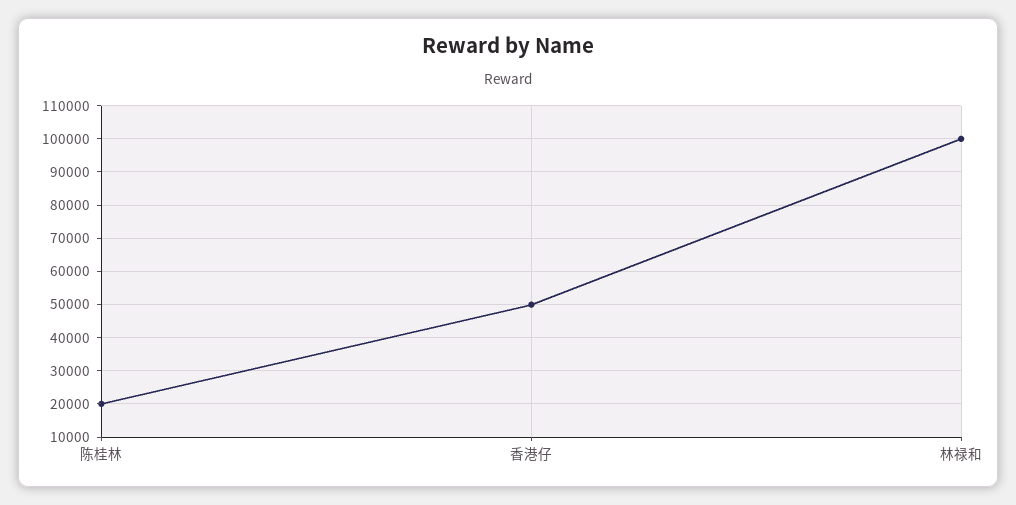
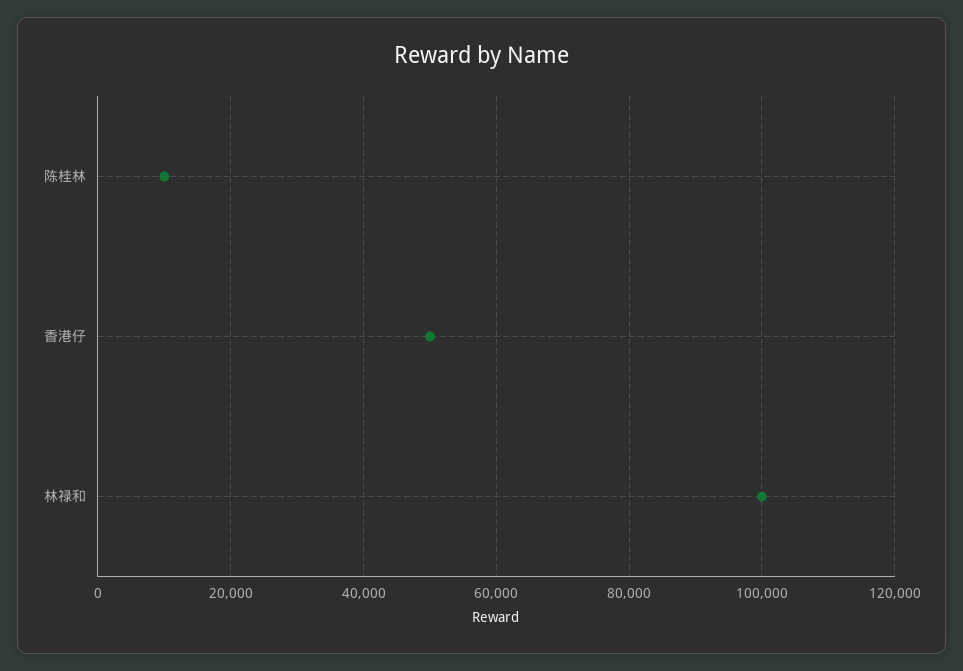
  {
-   "陈桂林": 20000,
+   "陈桂林": 10000,
    "香港仔": 50000,
    "林禄和": 100000
  }

